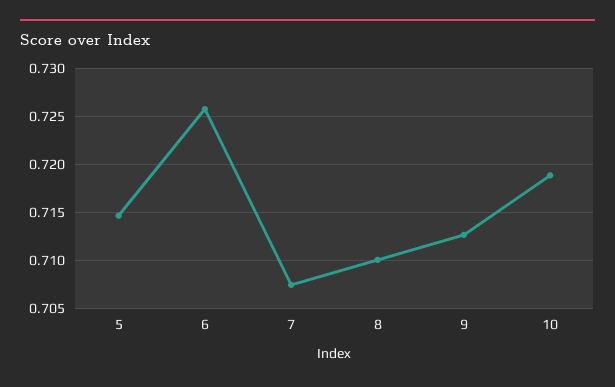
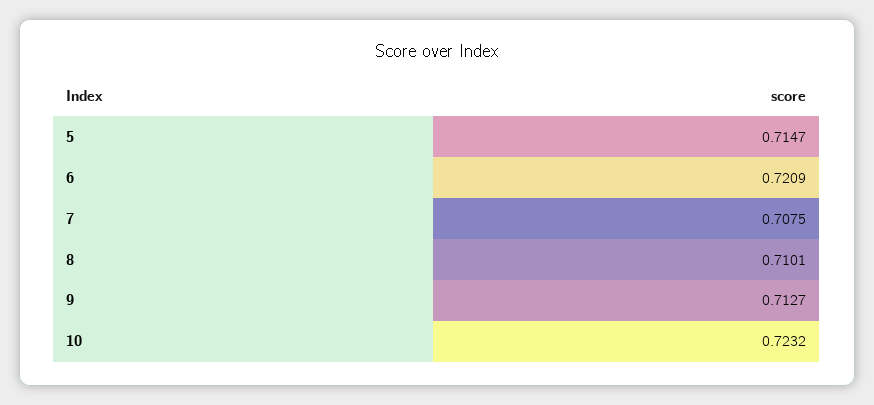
  {
    "5": 0.7147,
-   "6": 0.726,
+   "6": 0.7209,
    "7": 0.7075,
    "8": 0.7101,
    "9": 0.7127,
-   "10": 0.719
+   "10": 0.7232
  }

